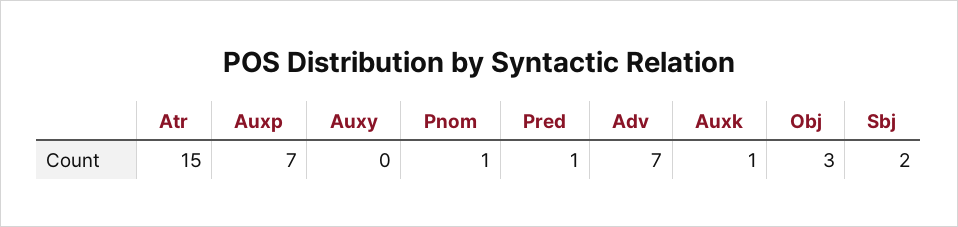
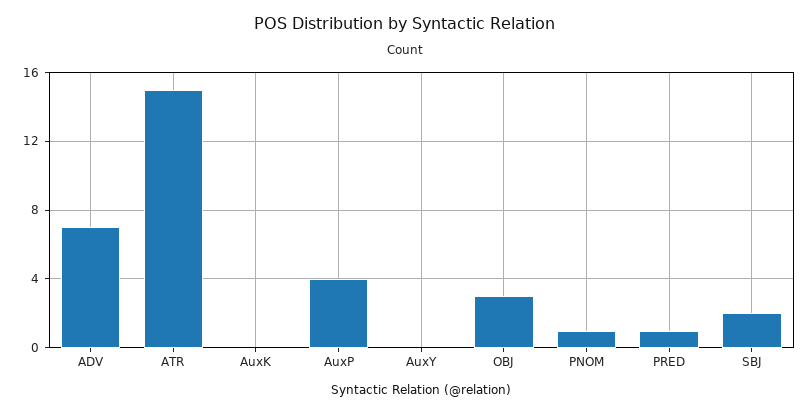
  {
    "Atr": 15,
-   "Auxp": 7,
+   "Auxp": 4,
    "Auxy": 0,
    "Pnom": 1,
    "Pred": 1,
    "Adv": 7,
-   "Auxk": 1,
+   "Auxk": 0,
    "Obj": 3,
    "Sbj": 2
  }

